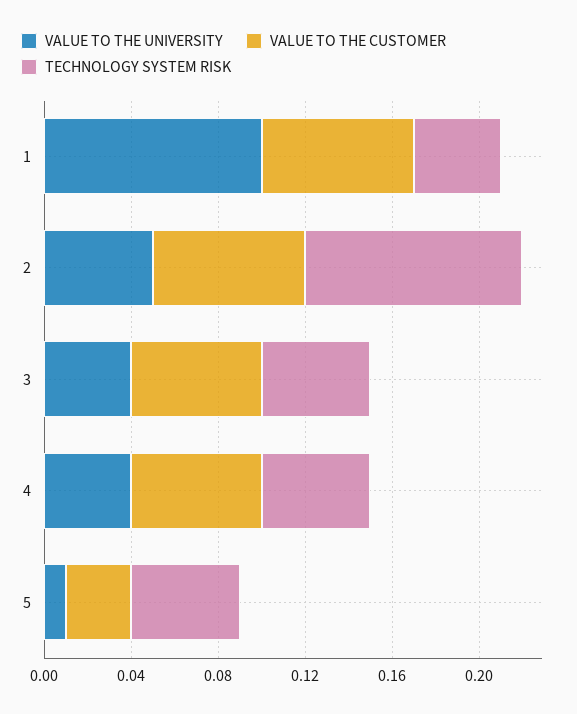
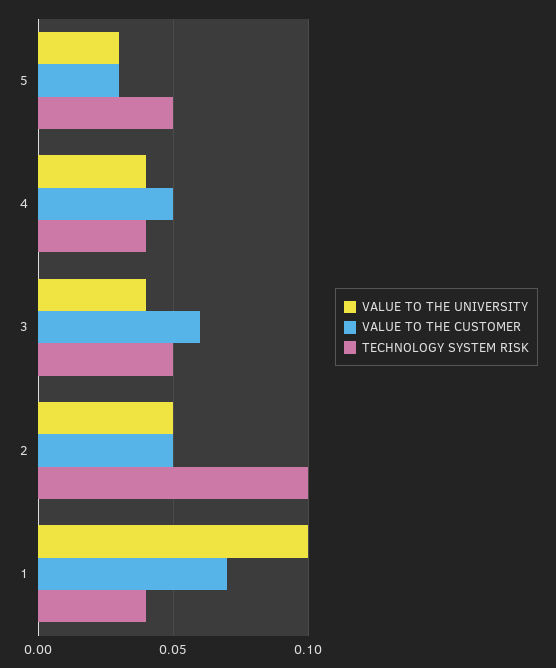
  {
    "VALUE TO THE UNIVERSITY": {
      "1": 0.1,
      "2": 0.05,
      "3": 0.04,
      "4": 0.04,
-     "5": 0.01
+     "5": 0.03
    },
    "VALUE TO THE CUSTOMER": {
      "1": 0.07,
-     "2": 0.07,
+     "2": 0.05,
      "3": 0.06,
-     "4": 0.06,
+     "4": 0.05,
      "5": 0.03
    },
    "TECHNOLOGY SYSTEM RISK": {
      "1": 0.04,
      "2": 0.1,
      "3": 0.05,
-     "4": 0.05,
+     "4": 0.04,
      "5": 0.05
    }
  }

